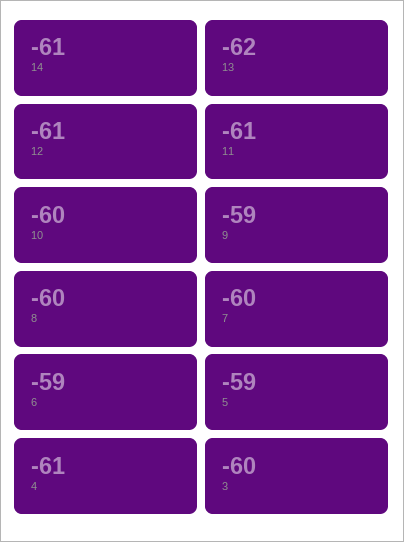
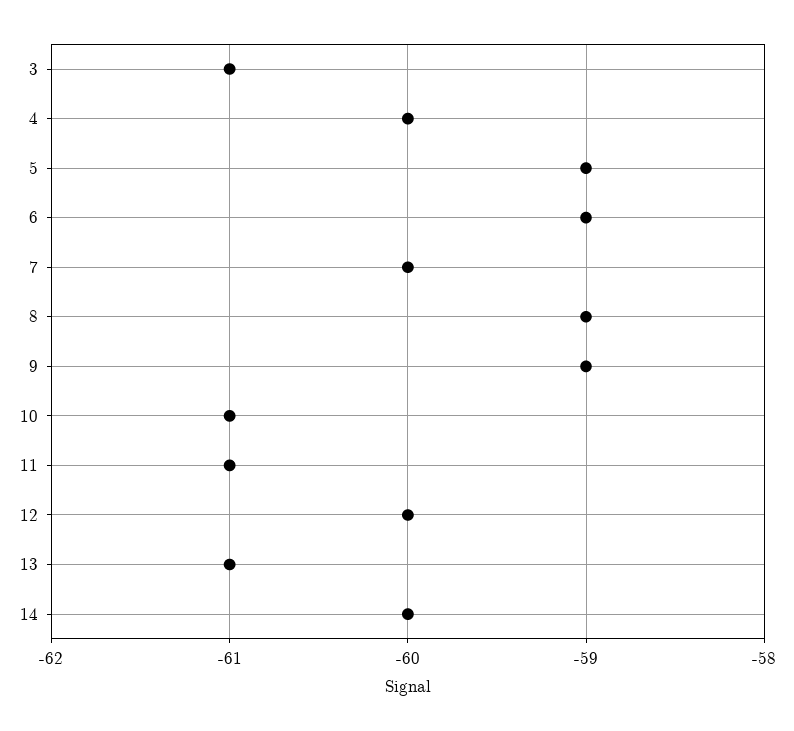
  {
-   "14": -61,
+   "14": -60,
-   "13": -62,
+   "13": -61,
-   "12": -61,
+   "12": -60,
    "11": -61,
-   "10": -60,
+   "10": -61,
    "9": -59,
-   "8": -60,
+   "8": -59,
    "7": -60,
    "6": -59,
    "5": -59,
-   "4": -61,
+   "4": -60,
-   "3": -60
+   "3": -61
  }

